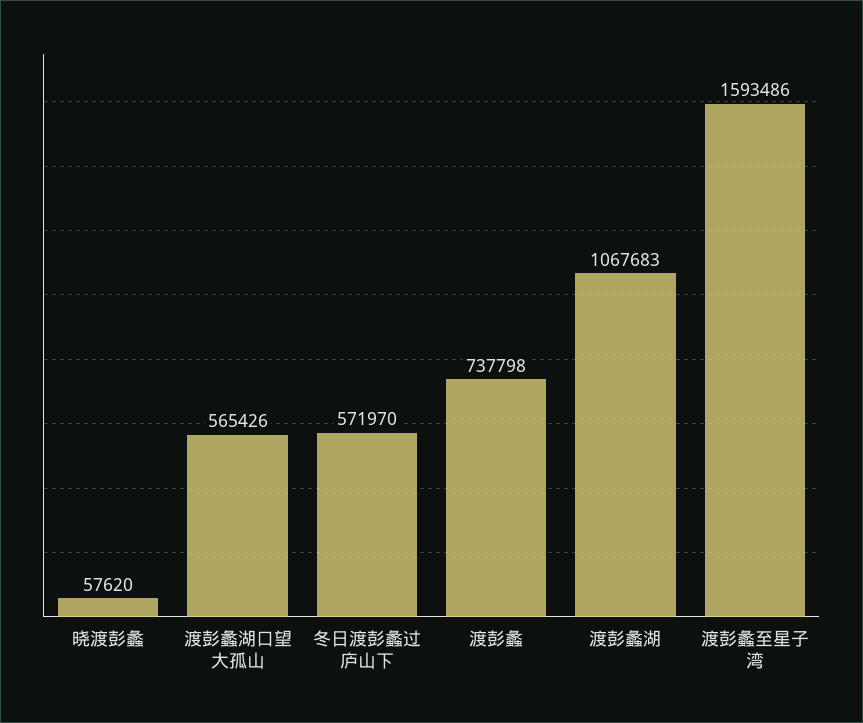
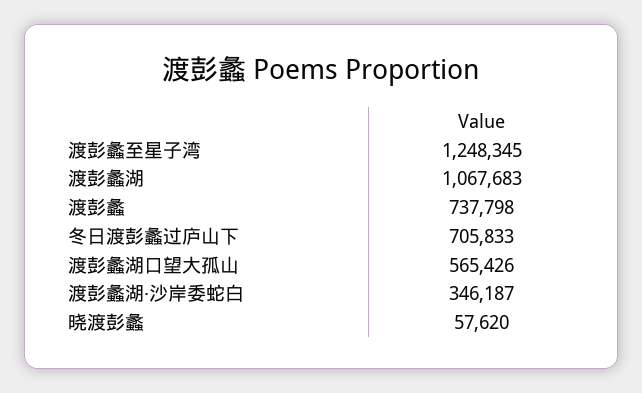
  {
    "晓渡彭蠡": 57620,
    "渡彭蠡湖口望大孤山": 565426,
-   "冬日渡彭蠡过庐山下": 571970,
+   "冬日渡彭蠡过庐山下": 705833,
    "渡彭蠡": 737798,
    "渡彭蠡湖": 1067683,
-   "渡彭蠡至星子湾": 1593486
+   "渡彭蠡至星子湾": 1248345,
+   "渡彭蠡湖·沙岸委蛇白": 346187
  }

